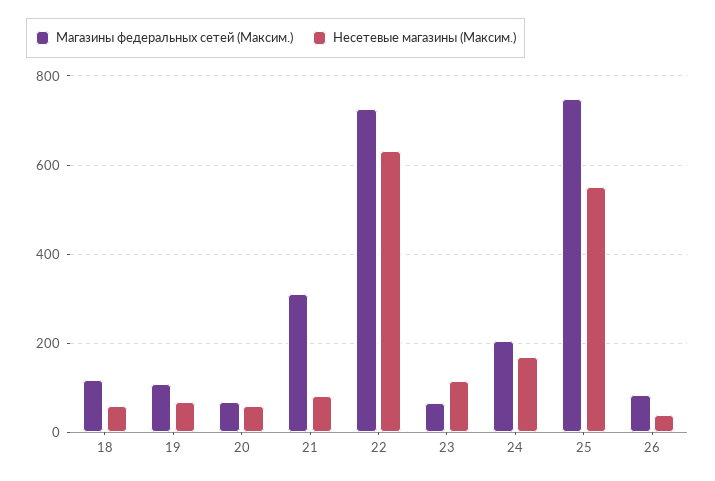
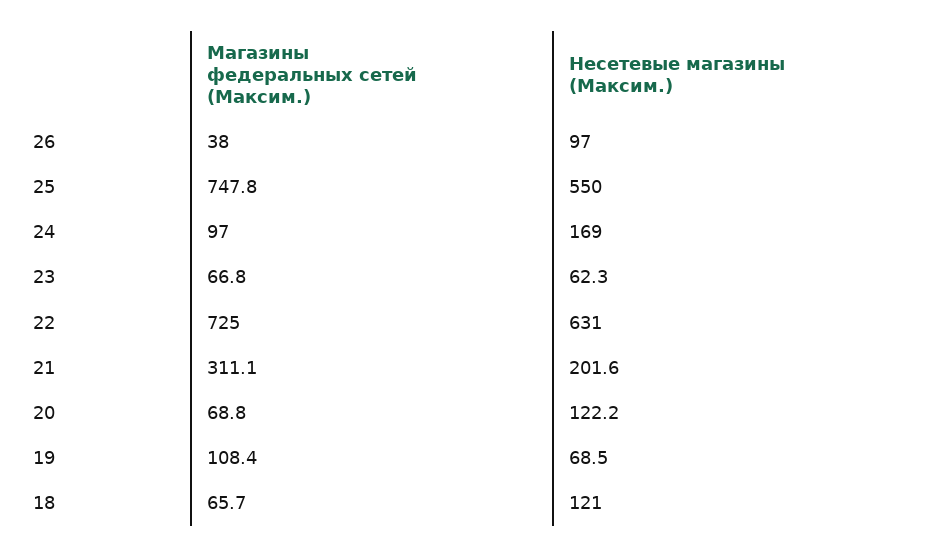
  {
    "Магазины федеральных сетей (Максим.)": {
-     "18": 120,
+     "18": 65.7,
      "19": 108.4,
      "20": 68.8,
      "21": 311.1,
      "22": 725,
      "23": 66.8,
-     "24": 200,
+     "24": 97,
      "25": 747.8,
-     "26": 80
+     "26": 38
    },
    "Несетевые магазины (Максим.)": {
-     "18": 60,
+     "18": 121,
      "19": 68.5,
-     "20": 60,
+     "20": 122.2,
-     "21": 80,
+     "21": 201.6,
      "22": 631,
-     "23": 120,
+     "23": 62.3,
      "24": 169,
      "25": 550,
-     "26": 40
+     "26": 97
    }
  }

